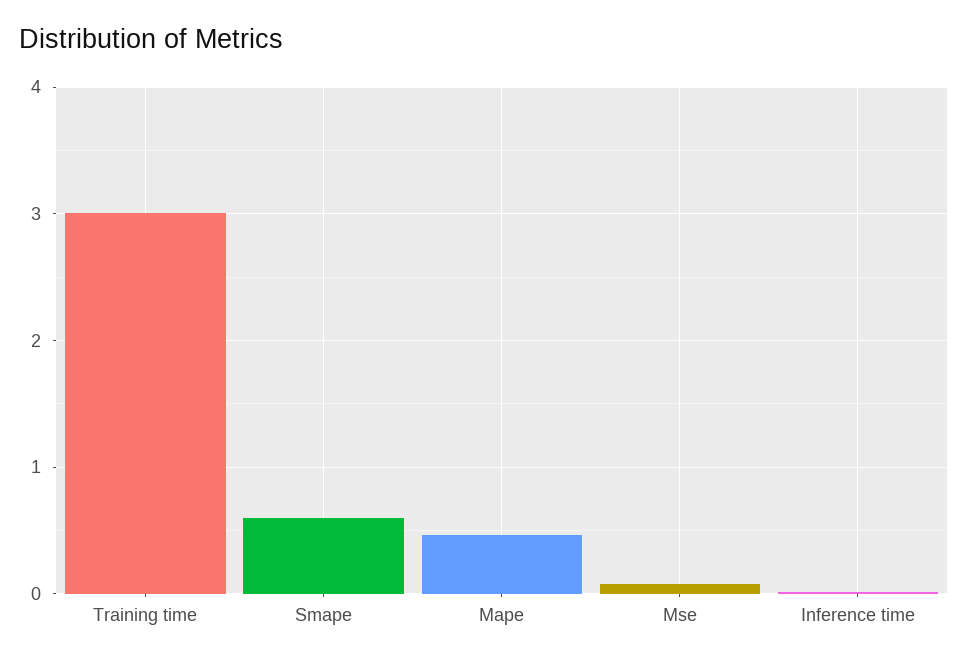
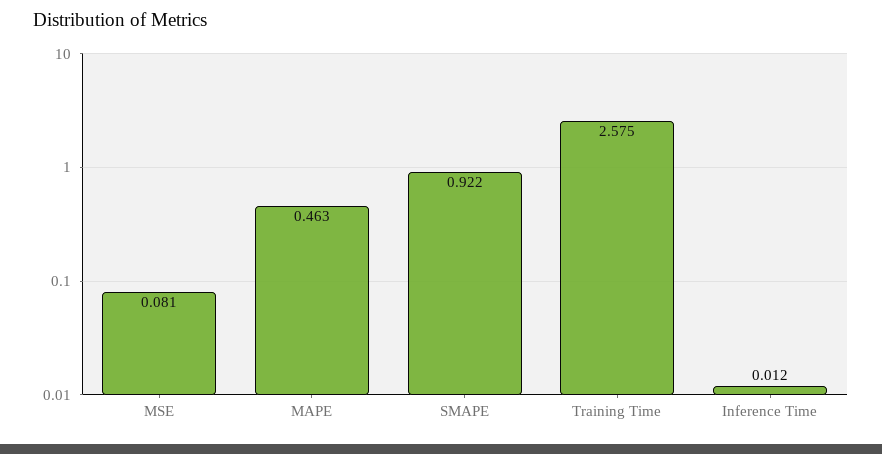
  {
-   "Training time": 3,
+   "Training time": 2.575,
-   "Smape": 0.6,
+   "Smape": 0.922,
    "Mape": 0.463,
    "Mse": 0.081,
    "Inference time": 0.012
  }

